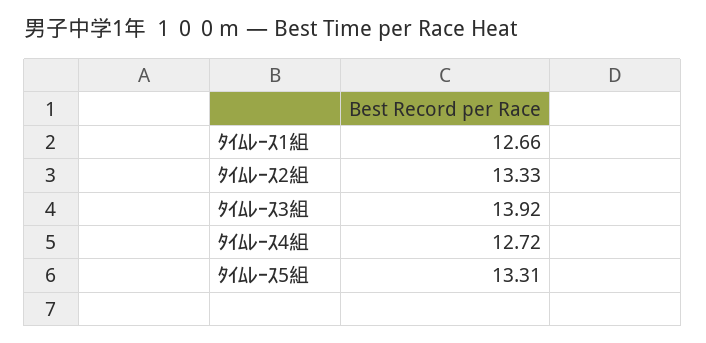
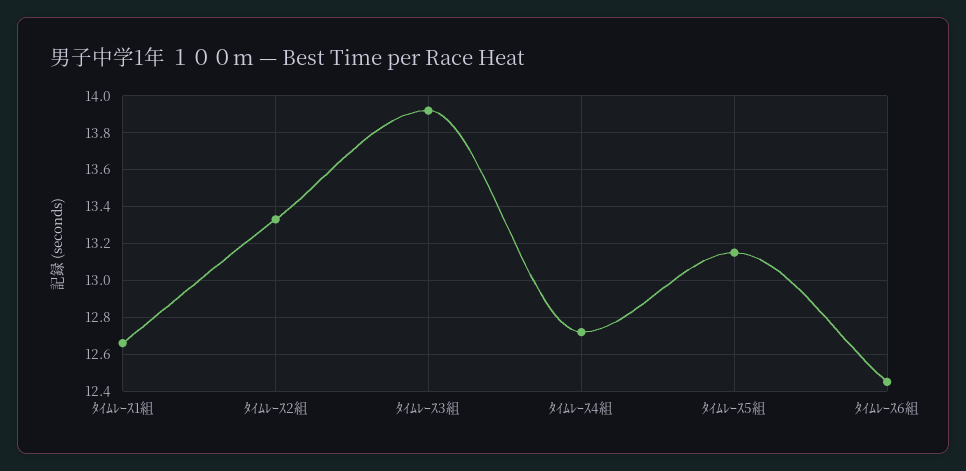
  {
    "ﾀｲﾑﾚｰｽ1組": 12.66,
    "ﾀｲﾑﾚｰｽ2組": 13.33,
    "ﾀｲﾑﾚｰｽ3組": 13.92,
    "ﾀｲﾑﾚｰｽ4組": 12.72,
-   "ﾀｲﾑﾚｰｽ5組": 13.31
+   "ﾀｲﾑﾚｰｽ5組": 13.15,
+   "ﾀｲﾑﾚｰｽ6組": 12.45
  }

